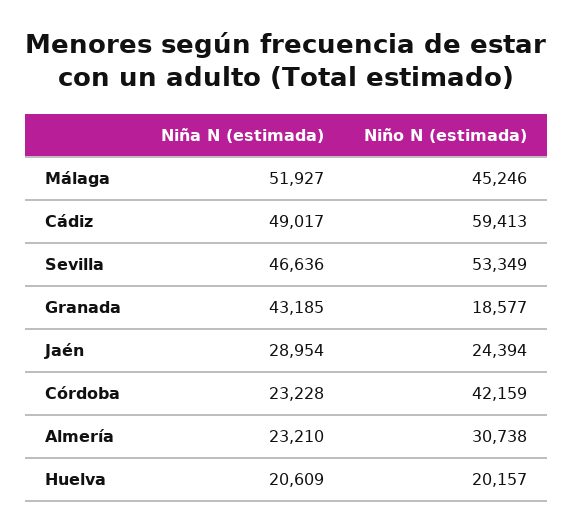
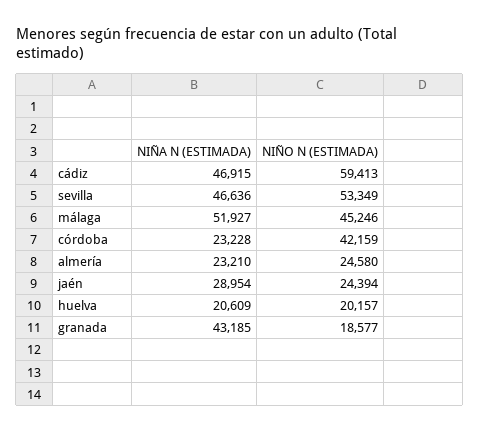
  {
    "Niña N (estimada)": {
      "Málaga": 51927,
-     "Cádiz": 49017,
+     "Cádiz": 46915,
      "Sevilla": 46636,
      "Granada": 43185,
      "Jaén": 28954,
      "Córdoba": 23228,
      "Almería": 23210,
      "Huelva": 20609
    },
    "Niño N (estimada)": {
      "Málaga": 45246,
      "Cádiz": 59413,
      "Sevilla": 53349,
      "Granada": 18577,
      "Jaén": 24394,
      "Córdoba": 42159,
-     "Almería": 30738,
+     "Almería": 24580,
      "Huelva": 20157
    }
  }

